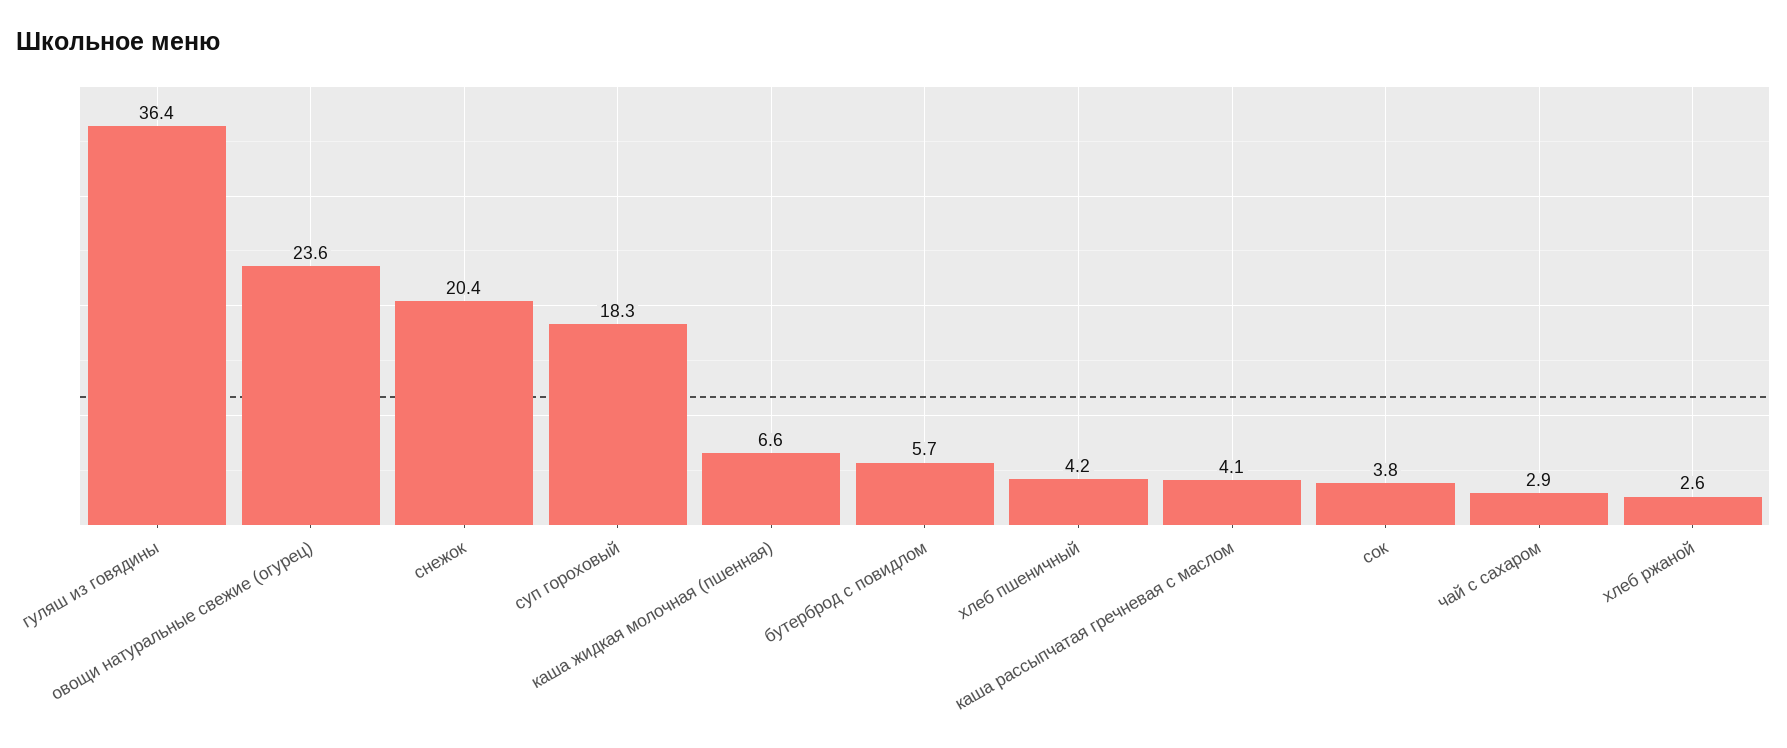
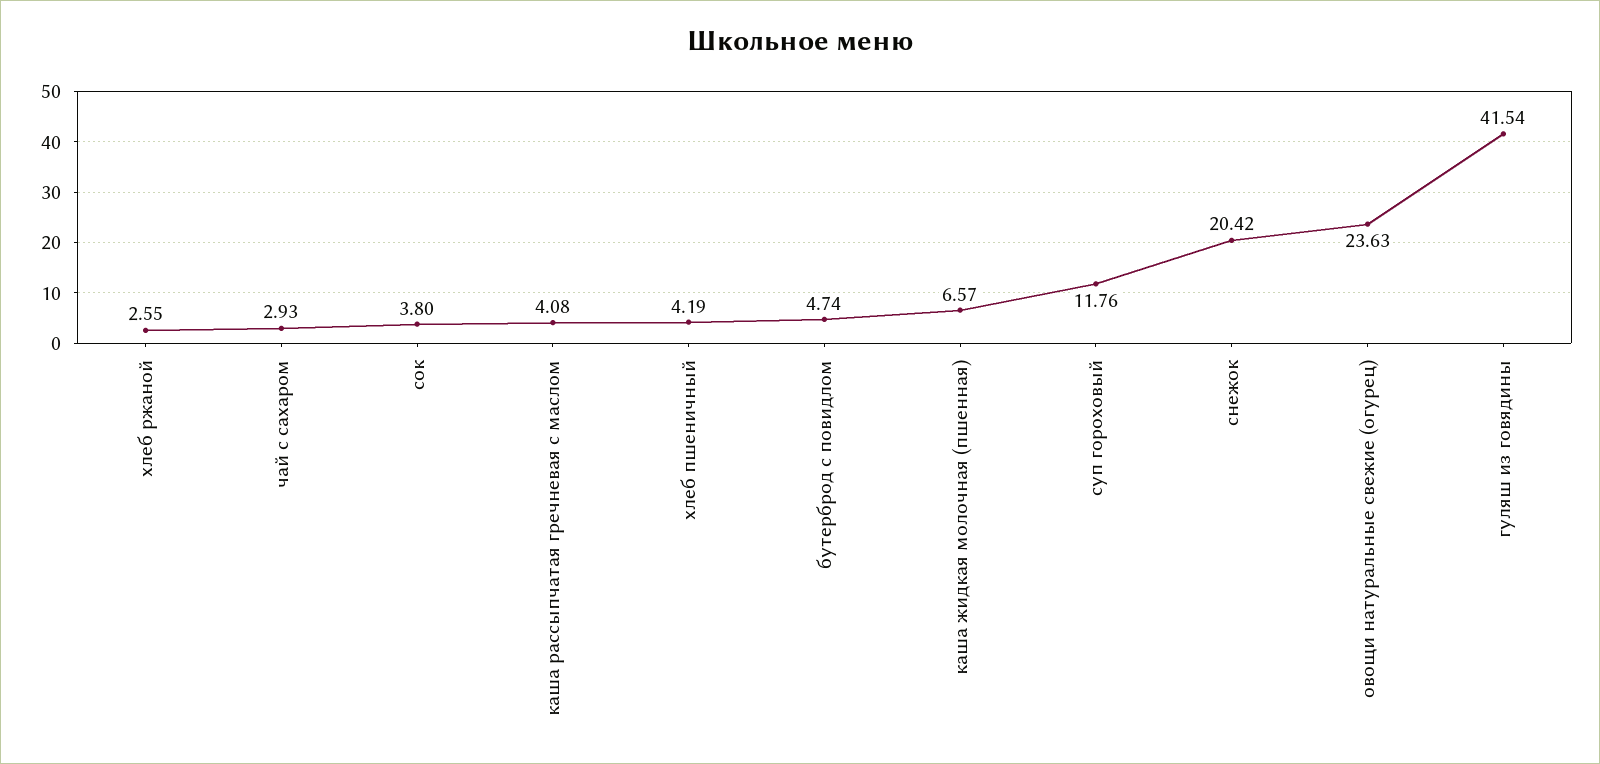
  {
-   "гуляш из говядины": 36.4,
+   "гуляш из говядины": 41.54,
    "овощи натуральные свежие (огурец)": 23.63,
    "снежок": 20.42,
-   "суп гороховый": 18.3,
+   "суп гороховый": 11.76,
    "каша жидкая молочная (пшенная)": 6.57,
-   "бутерброд с повидлом": 5.7,
+   "бутерброд с повидлом": 4.74,
    "хлеб пшеничный": 4.19,
    "каша рассыпчатая гречневая с маслом": 4.08,
    "сок": 3.8,
    "чай с сахаром": 2.93,
    "хлеб ржаной": 2.55
  }

